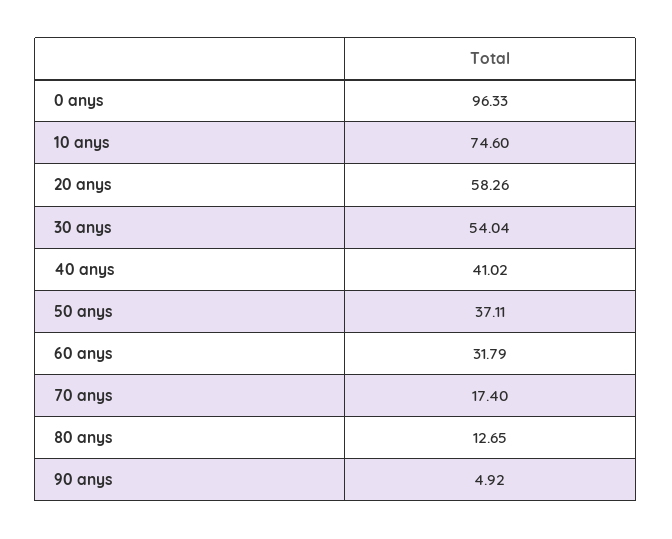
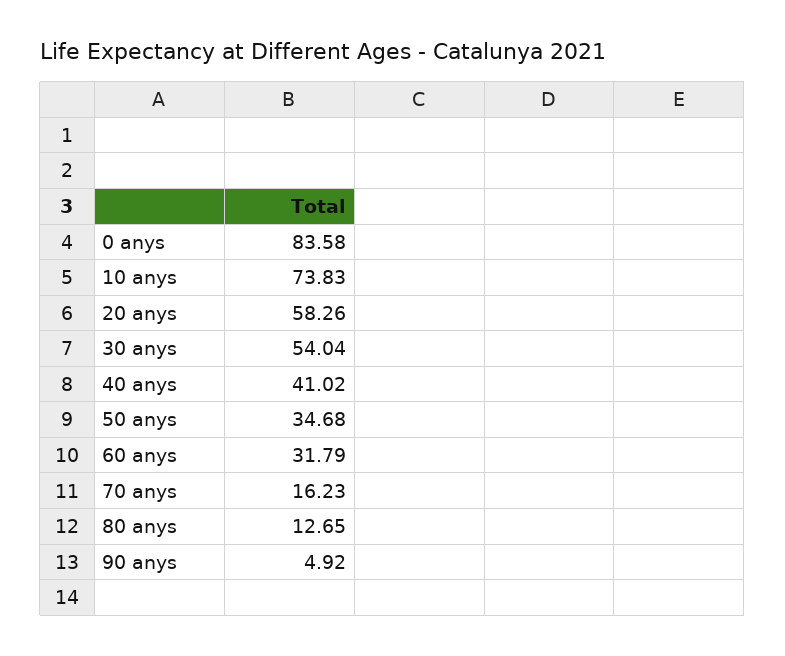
  {
-   "0 anys": 96.33,
+   "0 anys": 83.58,
-   "10 anys": 74.6,
+   "10 anys": 73.83,
    "20 anys": 58.26,
    "30 anys": 54.04,
    "40 anys": 41.02,
-   "50 anys": 37.11,
+   "50 anys": 34.68,
    "60 anys": 31.79,
-   "70 anys": 17.4,
+   "70 anys": 16.23,
    "80 anys": 12.65,
    "90 anys": 4.92
  }

